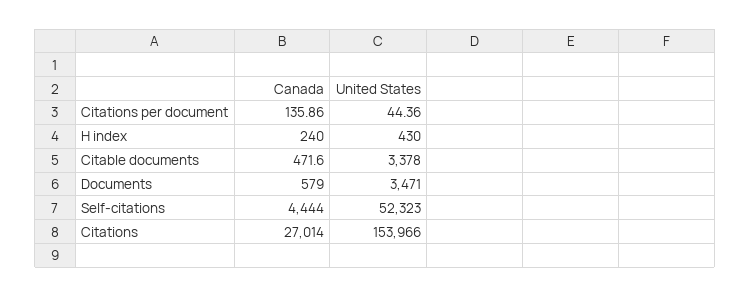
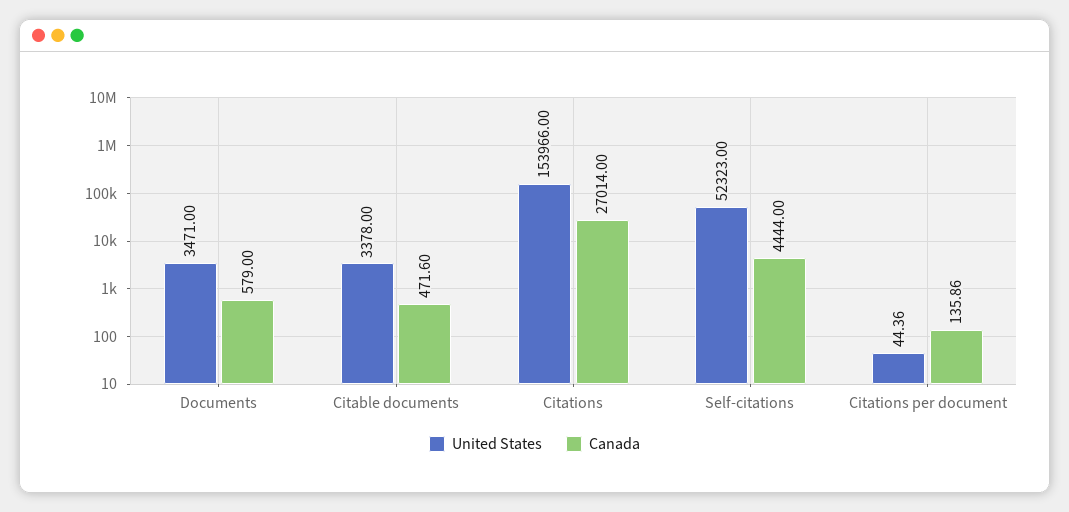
  {
    "Canada": {
      "Citations per document": 135.86,
-     "H index": 240,
      "Citable documents": 471.6,
      "Documents": 579,
      "Self-citations": 4444,
      "Citations": 27014
    },
    "United States": {
      "Citations per document": 44.36,
-     "H index": 430,
      "Citable documents": 3378,
      "Documents": 3471,
      "Self-citations": 52323,
      "Citations": 153966
    }
  }

